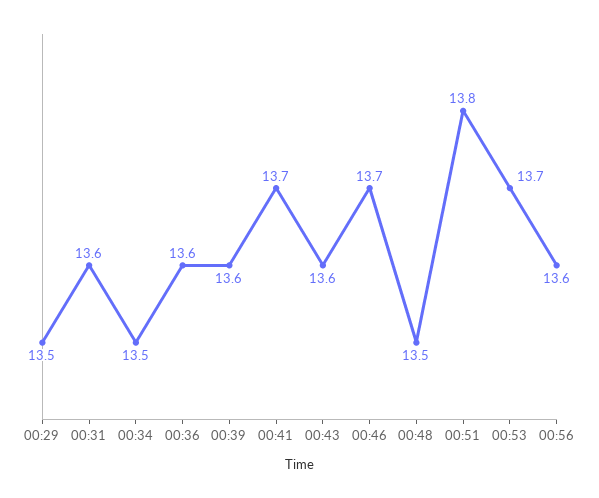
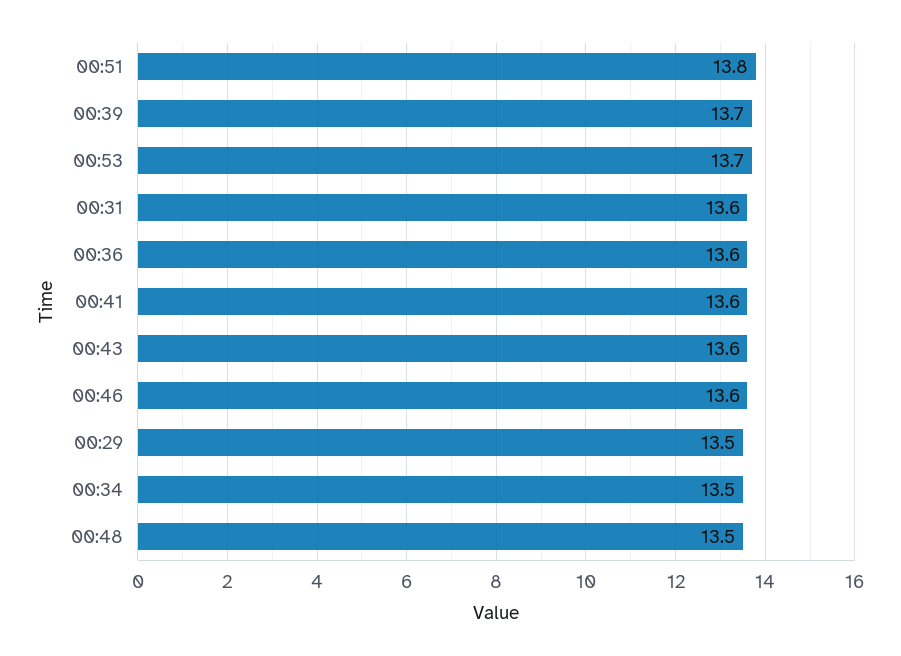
  {
    "00:29": 13.5,
    "00:31": 13.6,
    "00:34": 13.5,
    "00:36": 13.6,
-   "00:39": 13.6,
+   "00:39": 13.7,
-   "00:41": 13.7,
+   "00:41": 13.6,
    "00:43": 13.6,
-   "00:46": 13.7,
+   "00:46": 13.6,
    "00:48": 13.5,
    "00:51": 13.8,
-   "00:53": 13.7,
+   "00:53": 13.7
-   "00:56": 13.6
  }

